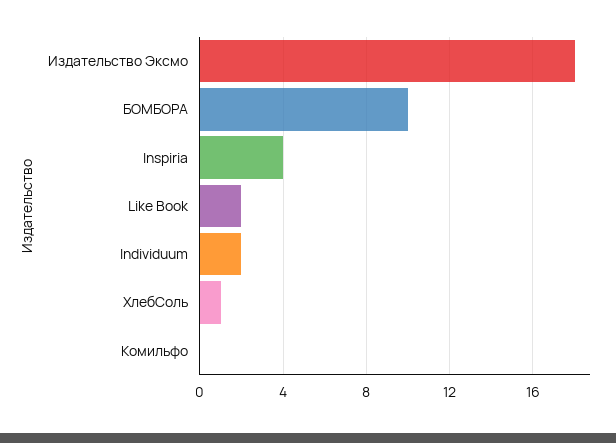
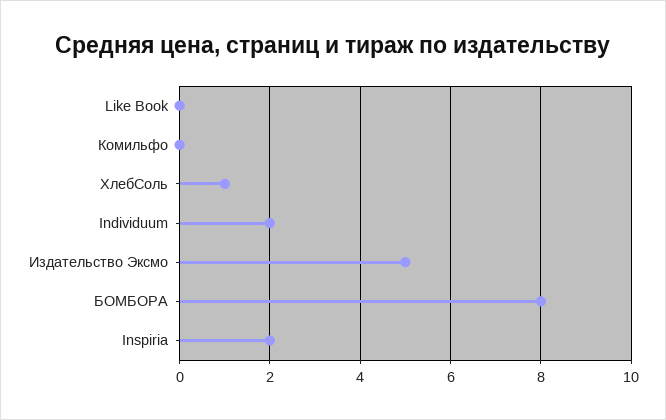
  {
-   "Издательство Эксмо": 18,
+   "Издательство Эксмо": 5,
-   "БОМБОРА": 10,
+   "БОМБОРА": 8,
-   "Inspiria": 4,
+   "Inspiria": 2,
-   "Like Book": 2,
+   "Like Book": 0,
    "Individuum": 2,
    "ХлебСоль": 1,
    "Комильфо": 0
  }

